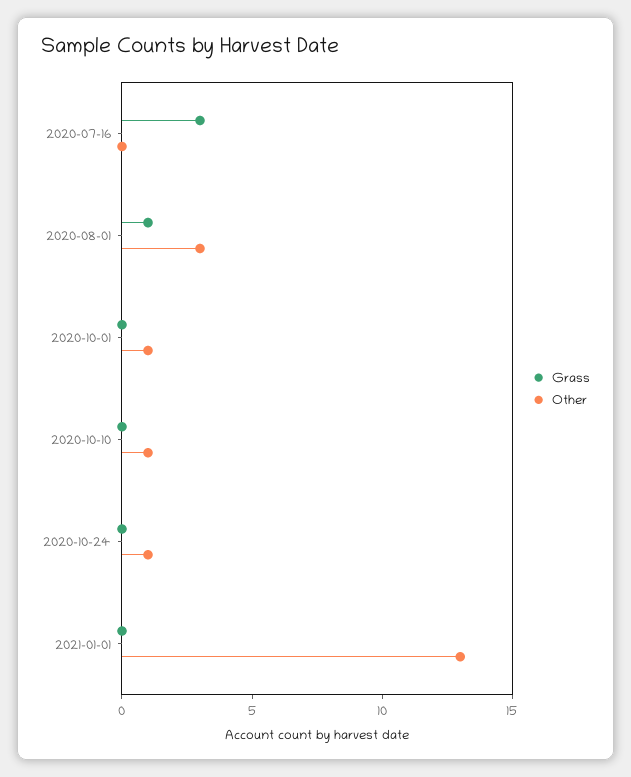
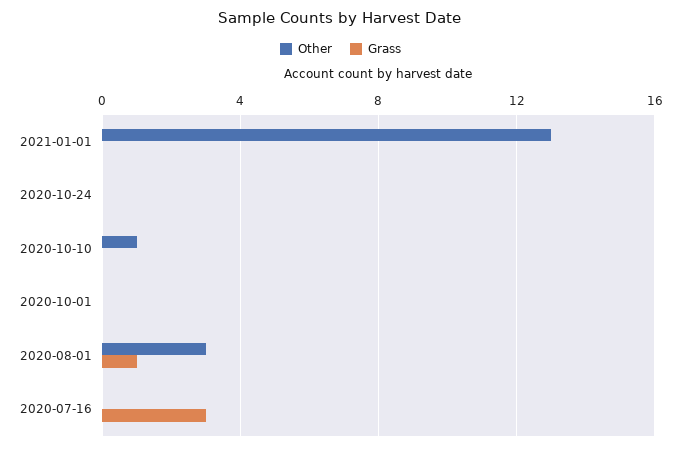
  {
    "Grass": {
      "2020-07-16": 3,
      "2020-08-01": 1,
      "2020-10-01": 0,
      "2020-10-10": 0,
      "2020-10-24": 0,
      "2021-01-01": 0
    },
    "Other": {
      "2020-07-16": 0,
      "2020-08-01": 3,
-     "2020-10-01": 1,
+     "2020-10-01": 0,
      "2020-10-10": 1,
-     "2020-10-24": 1,
+     "2020-10-24": 0,
      "2021-01-01": 13
    }
  }

